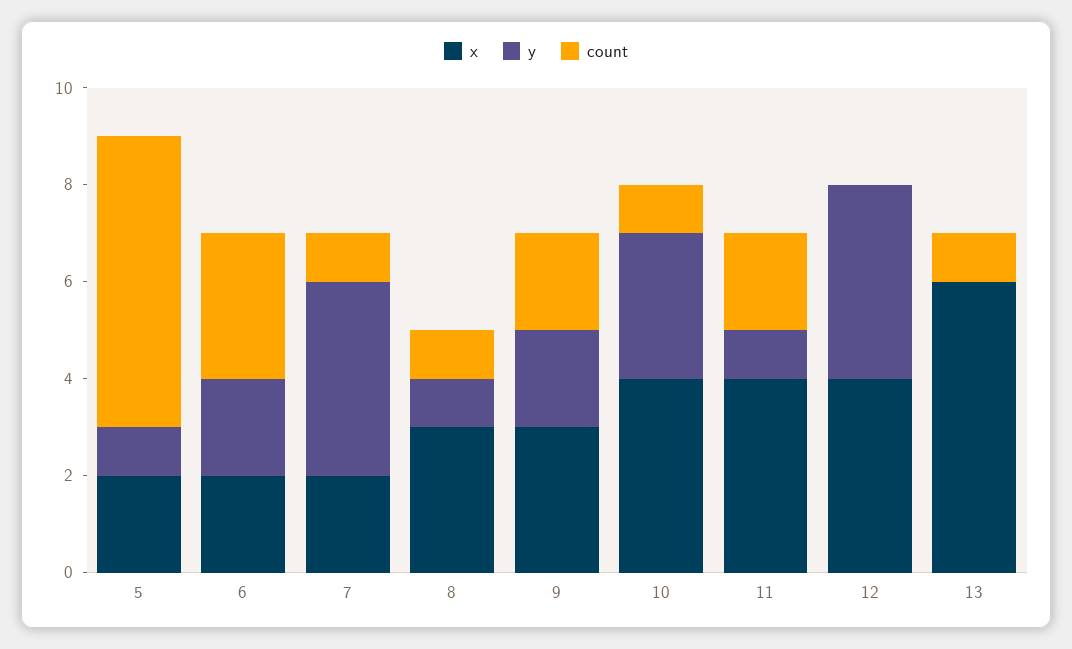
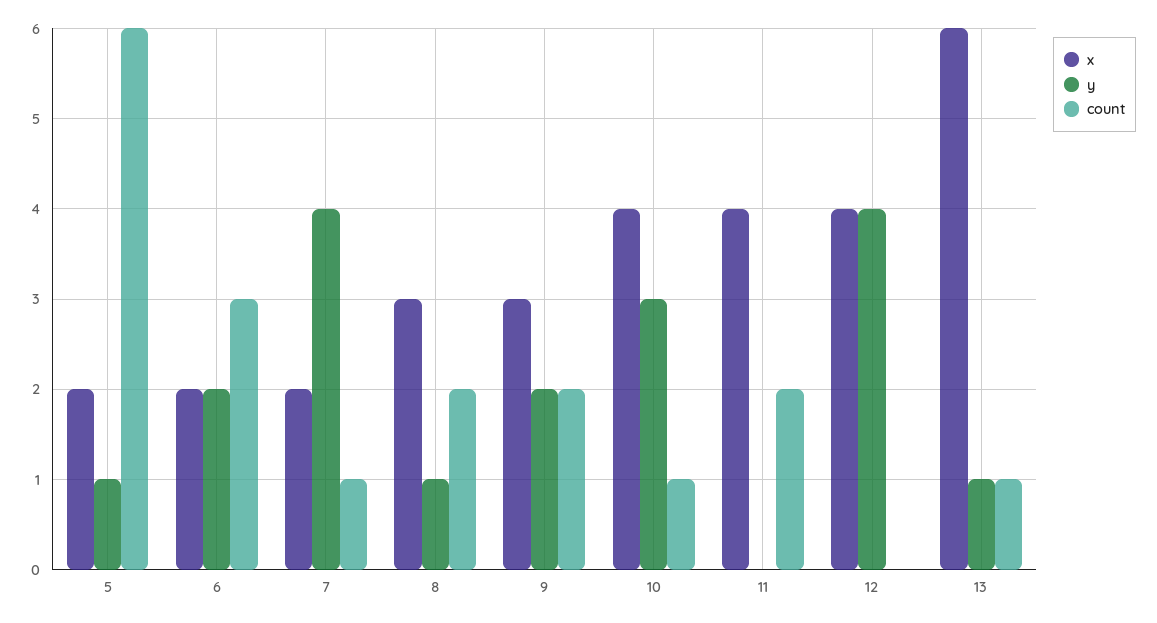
  {
    "x": {
      "5": 2,
      "6": 2,
      "7": 2,
      "8": 3,
      "9": 3,
      "10": 4,
      "11": 4,
      "12": 4,
      "13": 6
    },
    "y": {
      "5": 1,
      "6": 2,
      "7": 4,
      "8": 1,
      "9": 2,
      "10": 3,
-     "11": 1,
+     "11": 0,
      "12": 4,
-     "13": 0
+     "13": 1
    },
    "count": {
      "5": 6,
      "6": 3,
      "7": 1,
-     "8": 1,
+     "8": 2,
      "9": 2,
      "10": 1,
      "11": 2,
      "12": 0,
      "13": 1
    }
  }

